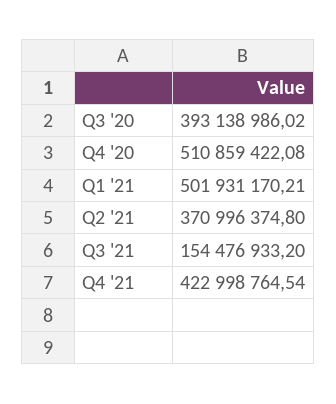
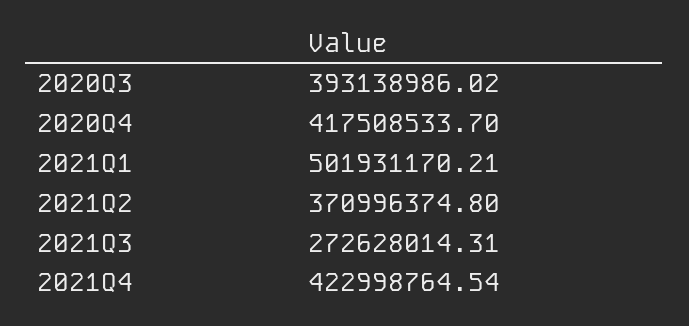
  {
    "Q3 '20": 393138986.02,
-   "Q4 '20": 510859422.08,
+   "Q4 '20": 417508533.7,
    "Q1 '21": 501931170.21,
    "Q2 '21": 370996374.8,
-   "Q3 '21": 154476933.2,
+   "Q3 '21": 272628014.31,
    "Q4 '21": 422998764.54
  }

